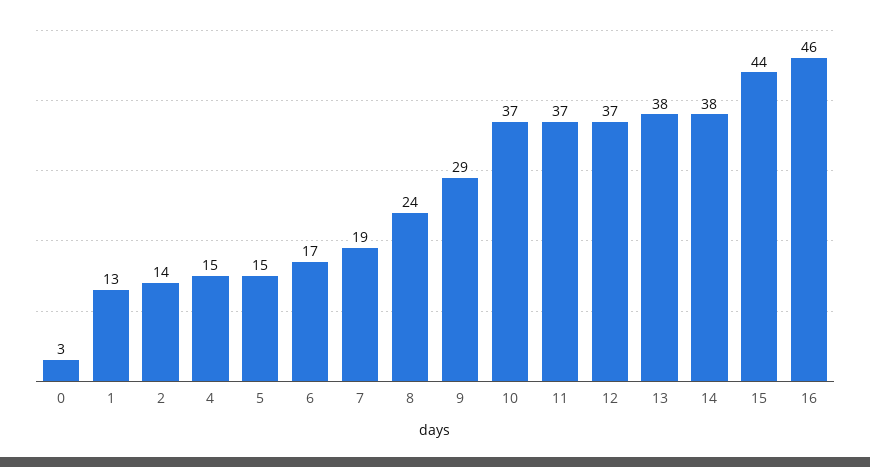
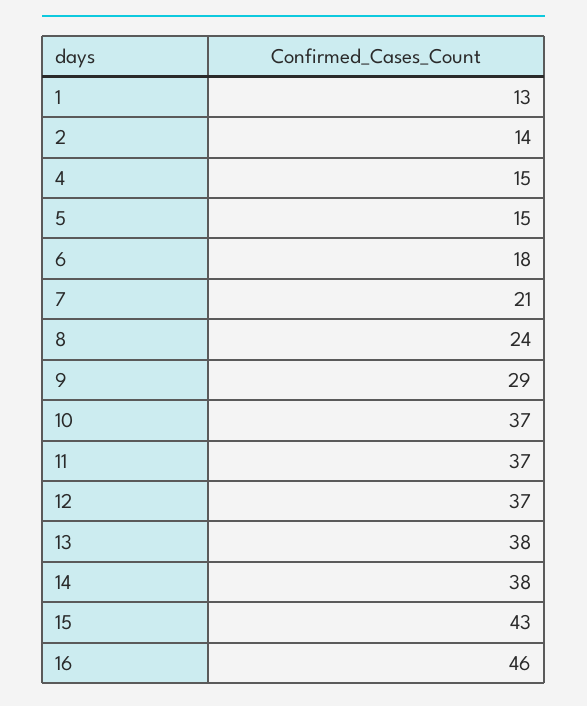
  {
-   "0": 3,
    "1": 13,
    "2": 14,
    "4": 15,
    "5": 15,
-   "6": 17,
+   "6": 18,
-   "7": 19,
+   "7": 21,
    "8": 24,
    "9": 29,
    "10": 37,
    "11": 37,
    "12": 37,
    "13": 38,
    "14": 38,
-   "15": 44,
+   "15": 43,
    "16": 46
  }

